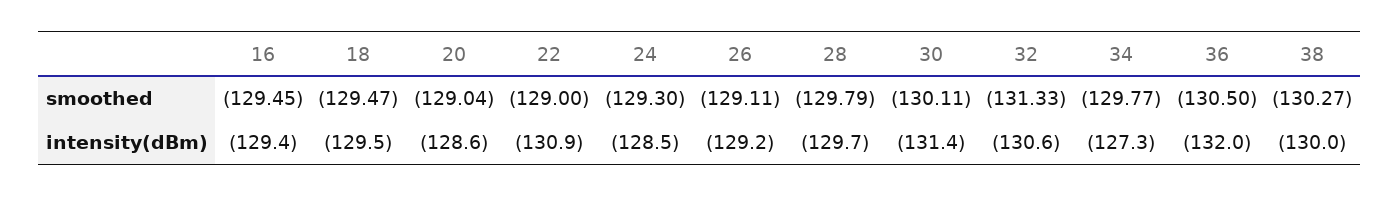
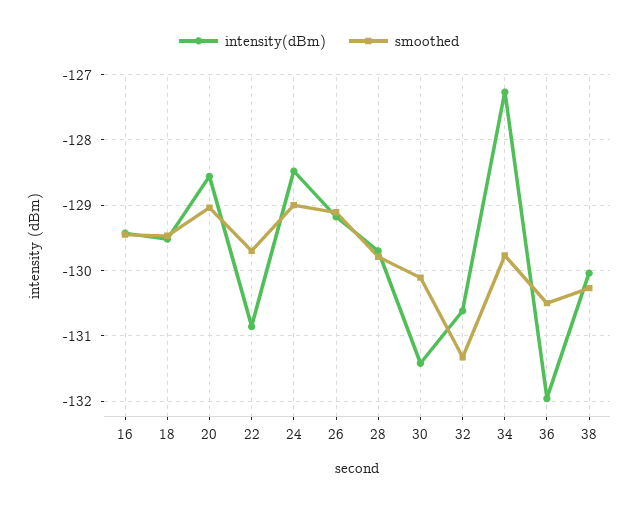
  {
    "smoothed": {
      "16": -129.45,
      "18": -129.47,
      "20": -129.04,
-     "22": -129,
+     "22": -129.7,
-     "24": -129.3,
+     "24": -129,
      "26": -129.11,
      "28": -129.79,
      "30": -130.11,
      "32": -131.33,
      "34": -129.77,
      "36": -130.5,
      "38": -130.27
    },
    "intensity(dBm)": {
      "16": -129.4,
      "18": -129.5,
      "20": -128.6,
      "22": -130.9,
      "24": -128.5,
      "26": -129.2,
      "28": -129.7,
      "30": -131.4,
      "32": -130.6,
      "34": -127.3,
      "36": -132,
      "38": -130
    }
  }

